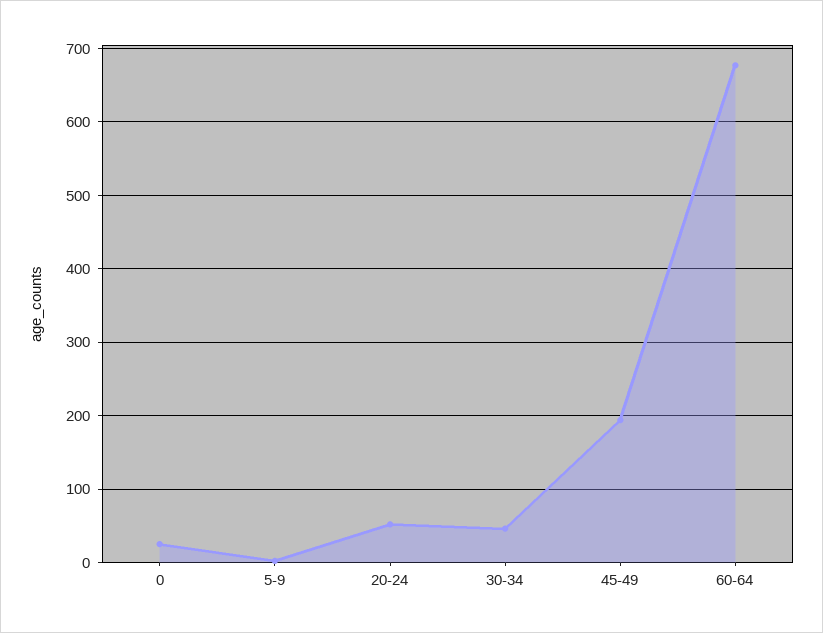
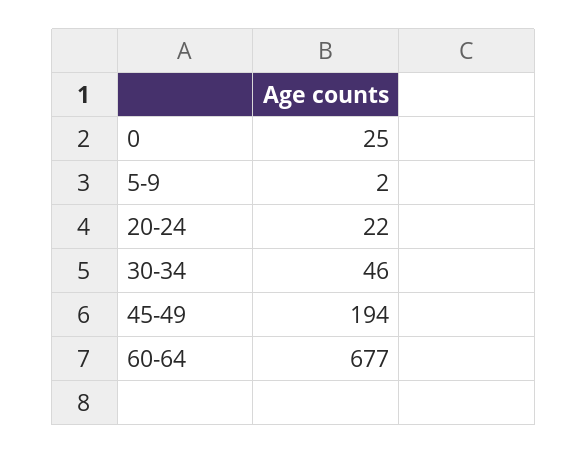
  {
    "0": 25,
    "5-9": 2,
-   "20-24": 50,
+   "20-24": 22,
    "30-34": 46,
    "45-49": 194,
    "60-64": 677
  }

